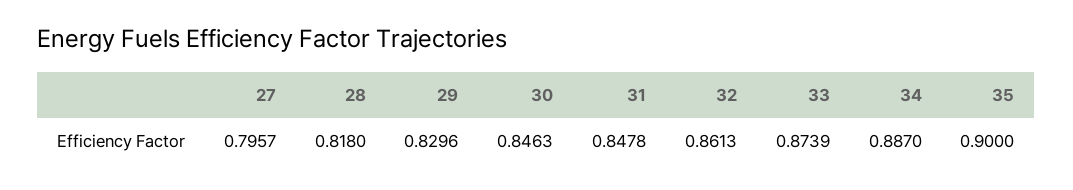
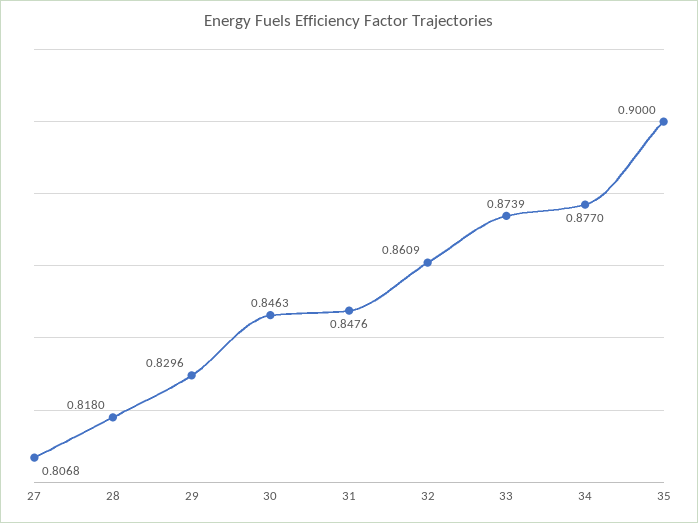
  {
-   "27": 0.7957,
+   "27": 0.8068,
    "28": 0.818,
    "29": 0.8296,
    "30": 0.8463,
-   "31": 0.8478,
+   "31": 0.8476,
-   "32": 0.8613,
+   "32": 0.8609,
    "33": 0.8739,
-   "34": 0.887,
+   "34": 0.877,
    "35": 0.9
  }

